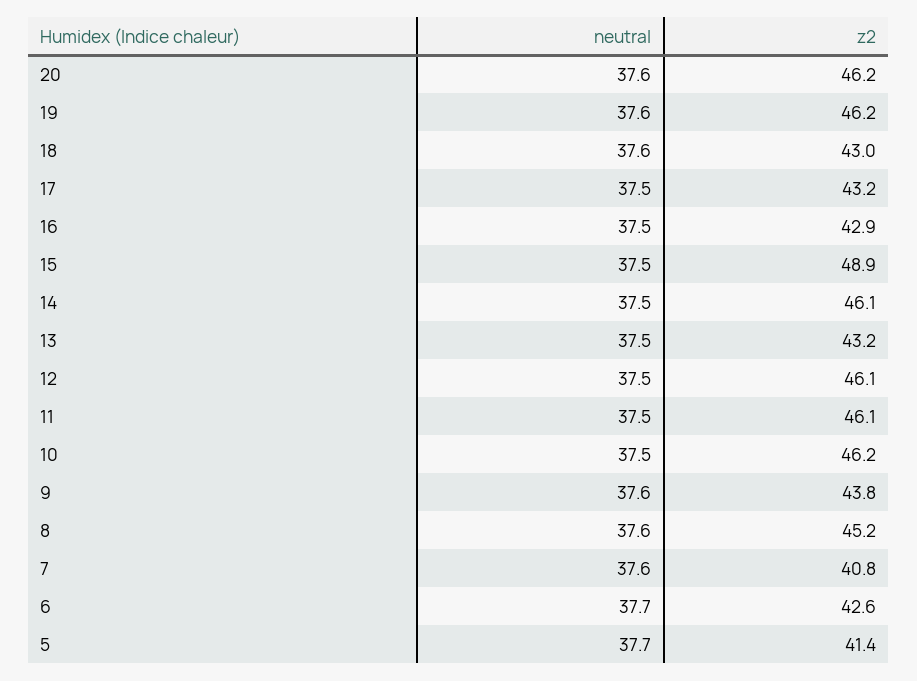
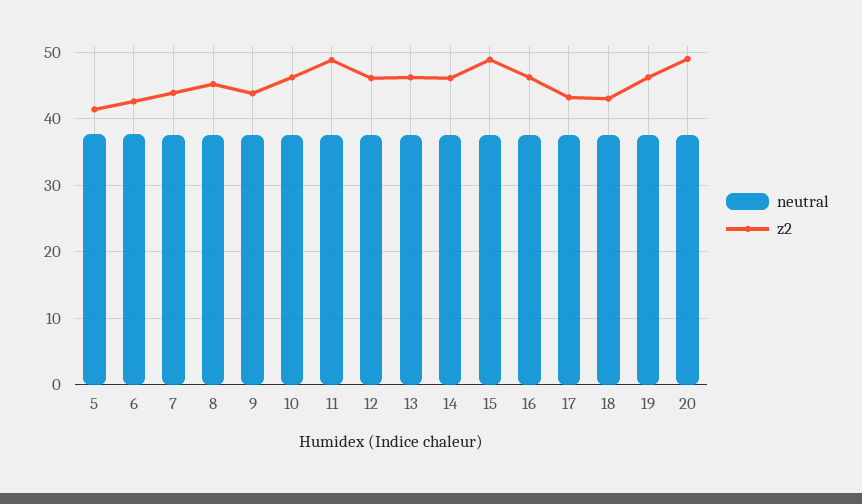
  {
    "neutral": {
      "20": 37.6,
      "19": 37.6,
      "18": 37.6,
      "17": 37.5,
      "16": 37.5,
      "15": 37.5,
      "14": 37.5,
      "13": 37.5,
      "12": 37.5,
      "11": 37.5,
      "10": 37.5,
      "9": 37.6,
      "8": 37.6,
      "7": 37.6,
      "6": 37.7,
      "5": 37.7
    },
    "z2": {
-     "20": 46.2,
+     "20": 49,
      "19": 46.2,
      "18": 43,
      "17": 43.2,
-     "16": 42.9,
+     "16": 46,
      "15": 48.9,
      "14": 46.1,
-     "13": 43.2,
+     "13": 46,
      "12": 46.1,
-     "11": 46.1,
+     "11": 49,
      "10": 46.2,
      "9": 43.8,
      "8": 45.2,
-     "7": 40.8,
+     "7": 44,
      "6": 42.6,
      "5": 41.4
    }
  }

